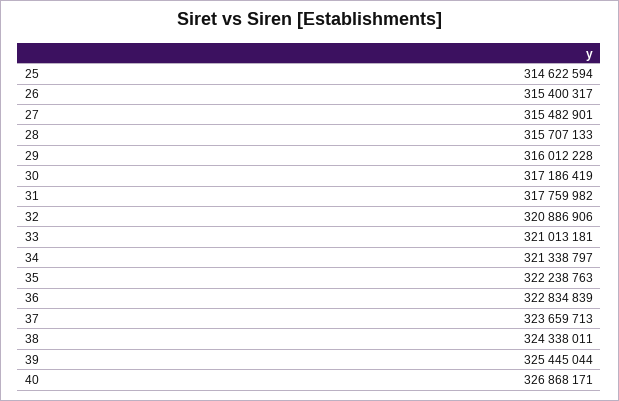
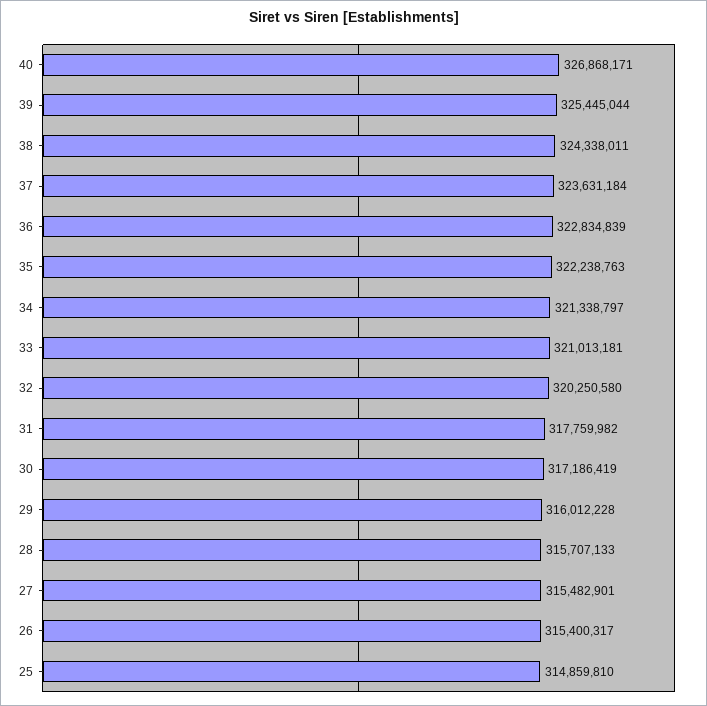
  {
-   "25": 314622594,
+   "25": 314859810,
    "26": 315400317,
    "27": 315482901,
    "28": 315707133,
    "29": 316012228,
    "30": 317186419,
    "31": 317759982,
-   "32": 320886906,
+   "32": 320250580,
    "33": 321013181,
    "34": 321338797,
    "35": 322238763,
    "36": 322834839,
-   "37": 323659713,
+   "37": 323631184,
    "38": 324338011,
    "39": 325445044,
    "40": 326868171
  }

